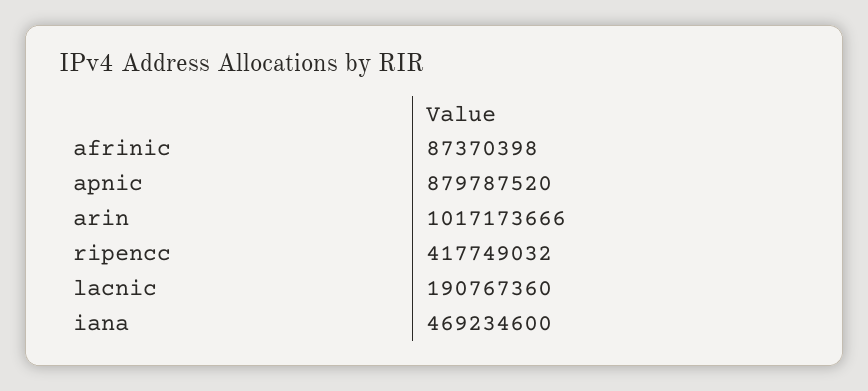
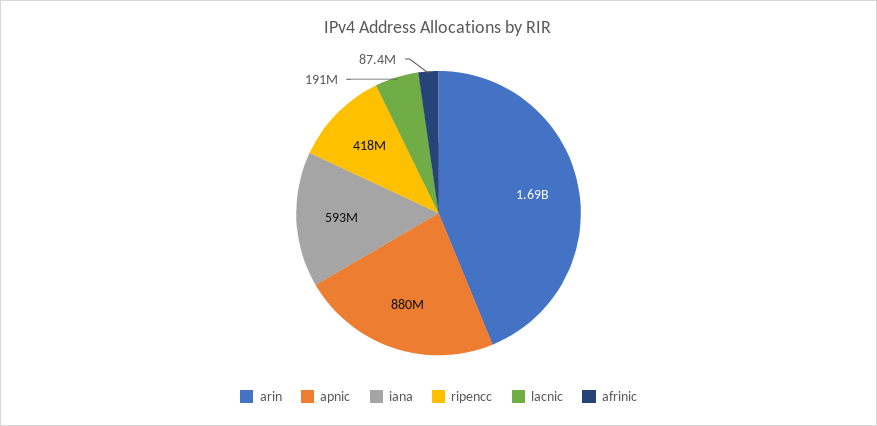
  {
    "afrinic": 87370398,
    "apnic": 879787520,
-   "arin": 1017173666,
+   "arin": 1690000000,
    "ripencc": 417749032,
    "lacnic": 190767360,
-   "iana": 469234600
+   "iana": 593000000
  }

